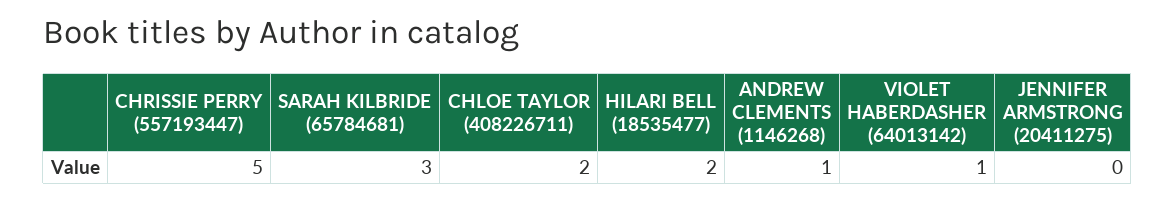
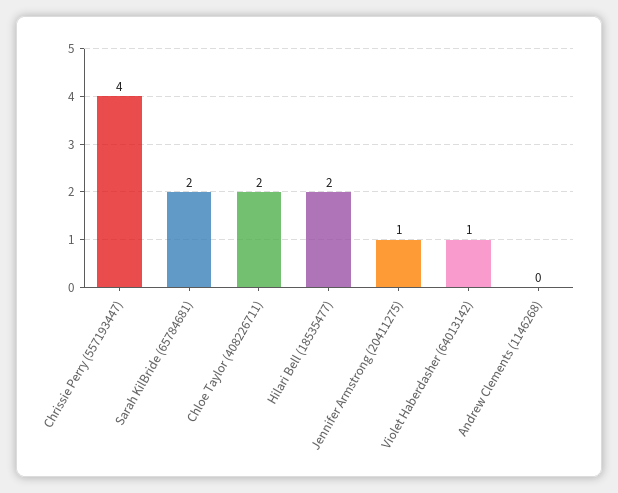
  {
-   "CHRISSIE PERRY (557193447)": 5,
+   "CHRISSIE PERRY (557193447)": 4,
-   "SARAH KILBRIDE (65784681)": 3,
+   "SARAH KILBRIDE (65784681)": 2,
    "CHLOE TAYLOR (408226711)": 2,
    "HILARI BELL (18535477)": 2,
-   "ANDREW CLEMENTS (1146268)": 1,
+   "ANDREW CLEMENTS (1146268)": 0,
    "VIOLET HABERDASHER (64013142)": 1,
-   "JENNIFER ARMSTRONG (20411275)": 0
+   "JENNIFER ARMSTRONG (20411275)": 1
  }

